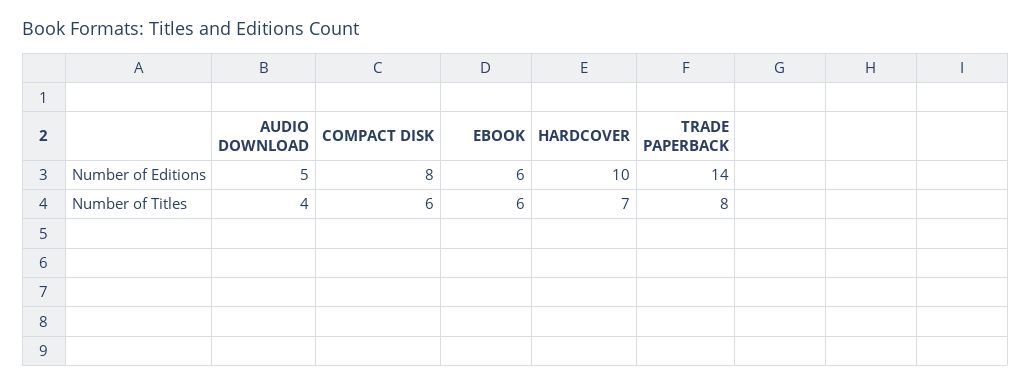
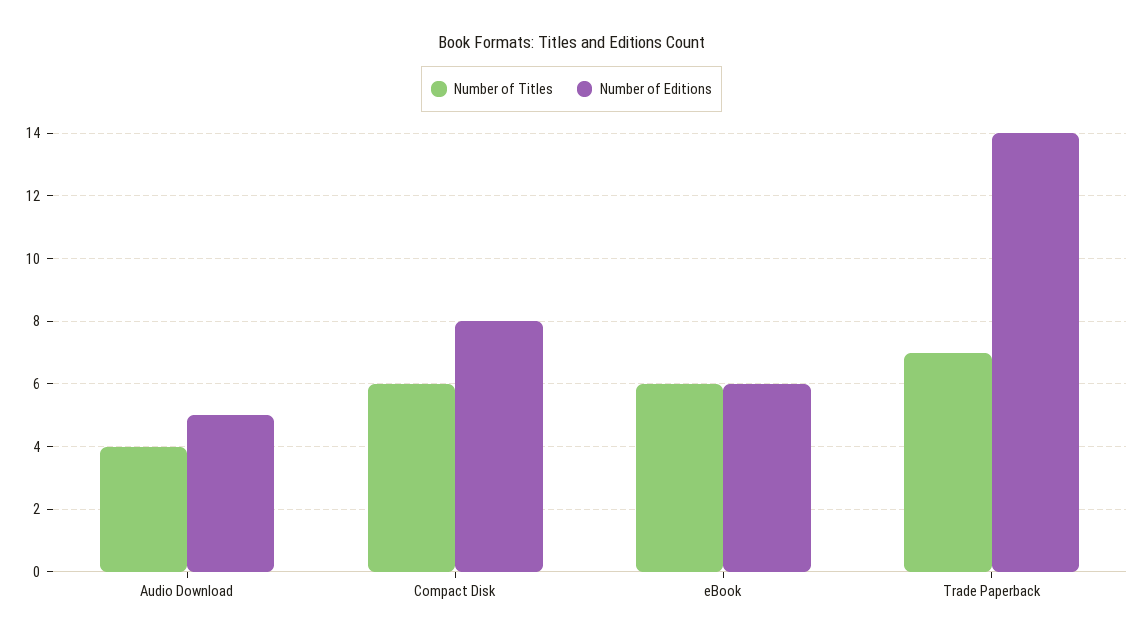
  {
    "Number of Editions": {
      "AUDIO DOWNLOAD": 5,
      "COMPACT DISK": 8,
      "EBOOK": 6,
-     "HARDCOVER": 10,
      "TRADE PAPERBACK": 14
    },
    "Number of Titles": {
      "AUDIO DOWNLOAD": 4,
      "COMPACT DISK": 6,
      "EBOOK": 6,
-     "HARDCOVER": 7,
-     "TRADE PAPERBACK": 8
+     "TRADE PAPERBACK": 7
    }
  }

